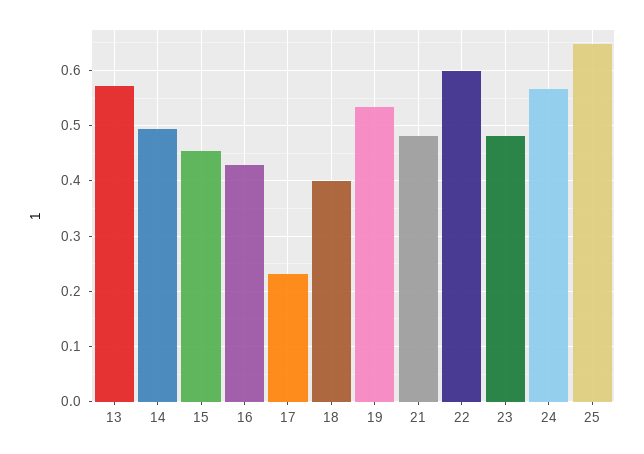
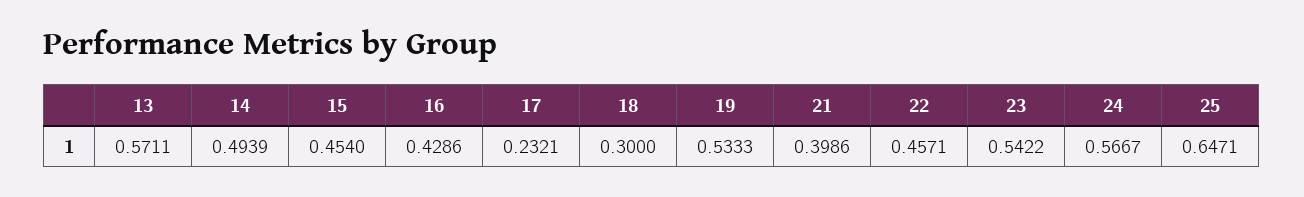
  {
    "13": 0.5711,
    "14": 0.4939,
    "15": 0.454,
    "16": 0.4286,
    "17": 0.2321,
-   "18": 0.4,
+   "18": 0.3,
    "19": 0.5333,
-   "21": 0.48,
+   "21": 0.3986,
-   "22": 0.6,
+   "22": 0.4571,
-   "23": 0.48,
+   "23": 0.5422,
    "24": 0.5667,
    "25": 0.6471
  }

